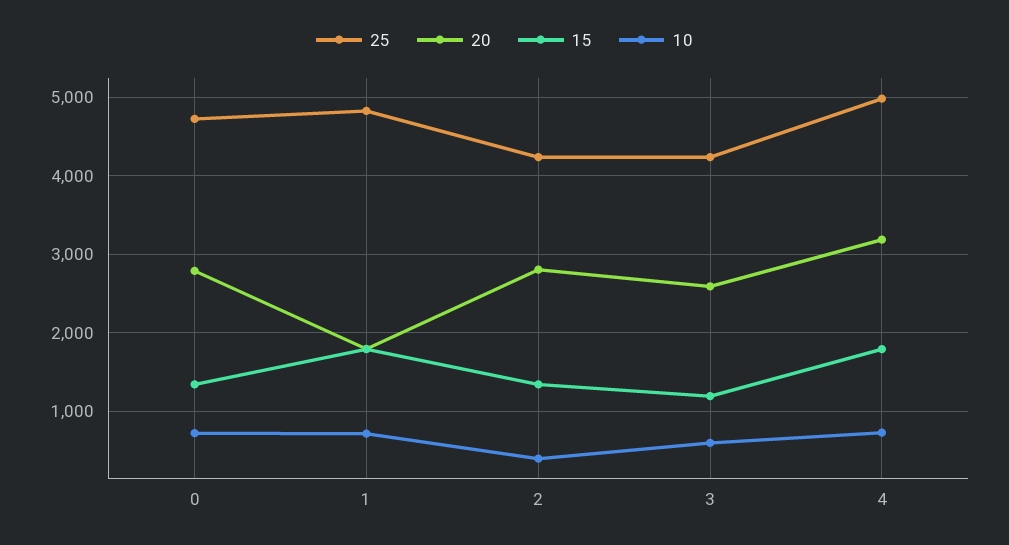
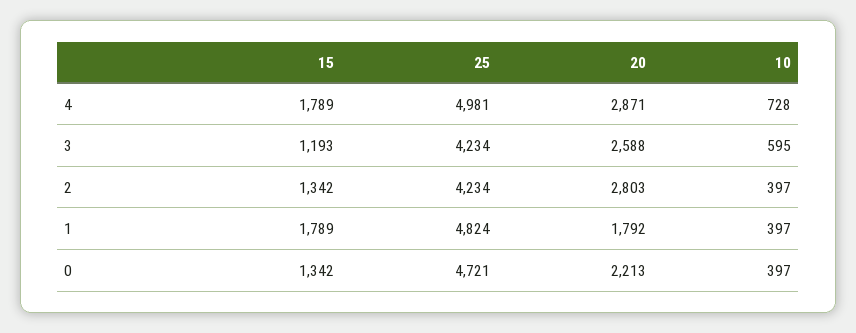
  {
    "25": {
      "0": 4721,
      "1": 4824,
      "2": 4234,
      "3": 4234,
      "4": 4981
    },
    "20": {
-     "0": 2800,
+     "0": 2213,
      "1": 1792,
      "2": 2803,
      "3": 2588,
-     "4": 3200
+     "4": 2871
    },
    "15": {
      "0": 1342,
      "1": 1789,
      "2": 1342,
      "3": 1193,
      "4": 1789
    },
    "10": {
-     "0": 700,
+     "0": 397,
-     "1": 700,
+     "1": 397,
      "2": 397,
      "3": 595,
      "4": 728
    }
  }

